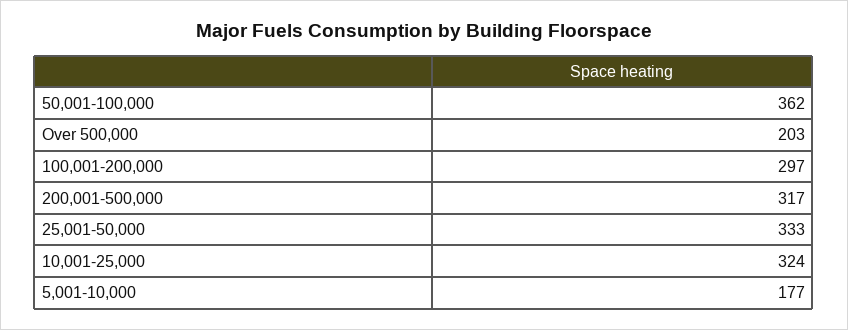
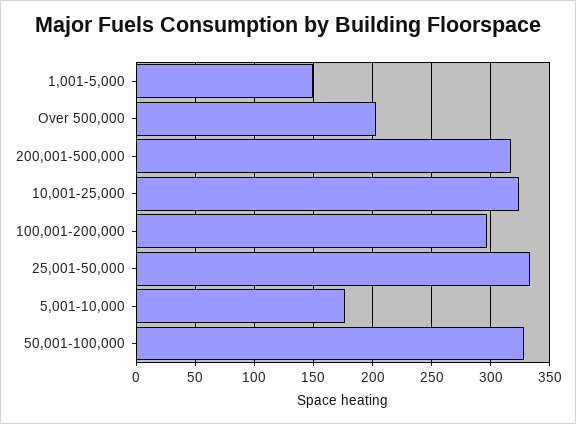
  {
-   "50,001-100,000": 362,
+   "50,001-100,000": 330,
    "Over 500,000": 203,
    "100,001-200,000": 297,
    "200,001-500,000": 317,
    "25,001-50,000": 333,
    "10,001-25,000": 324,
-   "5,001-10,000": 177
+   "5,001-10,000": 177,
+   "1,001-5,000": 150
  }

